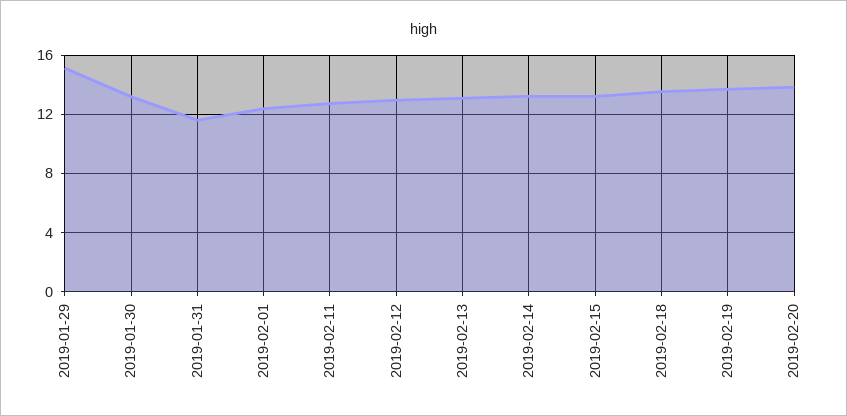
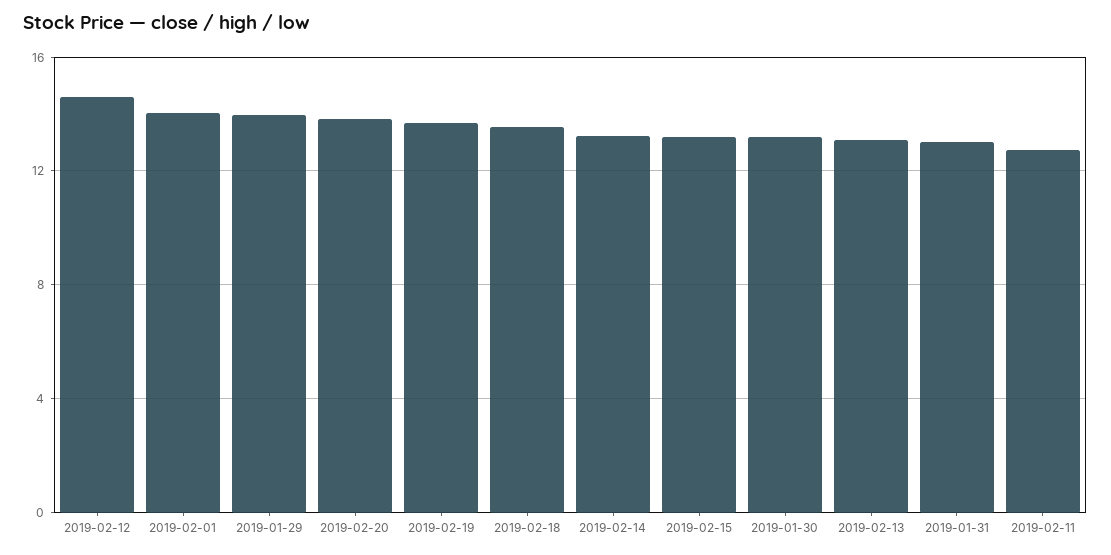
  {
-   "2019-01-29": 15,
+   "2019-01-29": 14,
    "2019-01-30": 13,
-   "2019-01-31": 11.5,
+   "2019-01-31": 13,
-   "2019-02-01": 12.5,
+   "2019-02-01": 14,
    "2019-02-11": 12.5,
-   "2019-02-12": 13,
+   "2019-02-12": 14.5,
    "2019-02-13": 13,
    "2019-02-14": 13,
    "2019-02-15": 13,
    "2019-02-18": 13.5,
    "2019-02-19": 13.5,
    "2019-02-20": 14
  }

